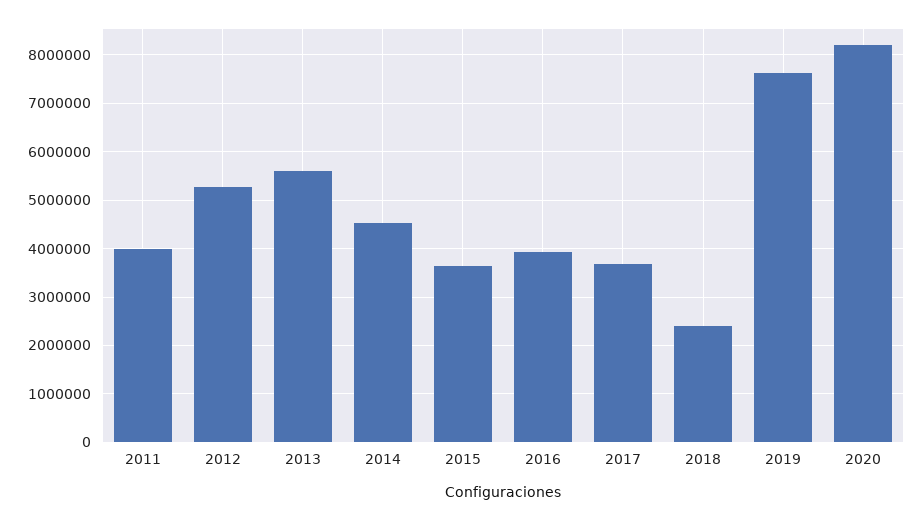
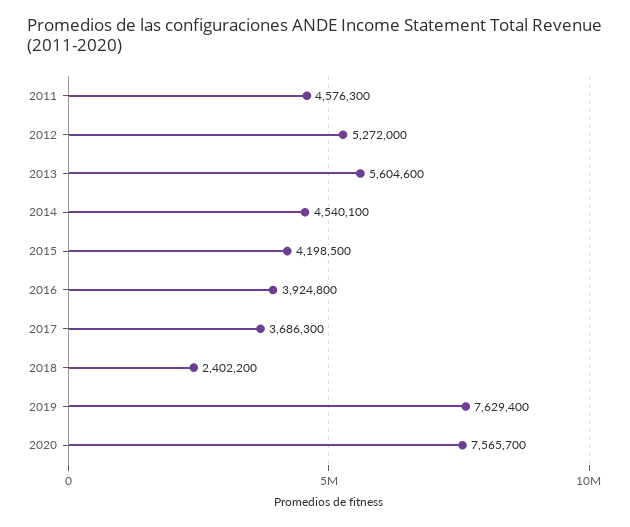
  {
-   "2011": 4000000,
+   "2011": 4576300,
    "2012": 5272000,
    "2013": 5604600,
    "2014": 4540100,
-   "2015": 3600000,
+   "2015": 4198500,
    "2016": 3924800,
    "2017": 3686300,
    "2018": 2402200,
    "2019": 7629400,
-   "2020": 8200000
+   "2020": 7565700
  }

